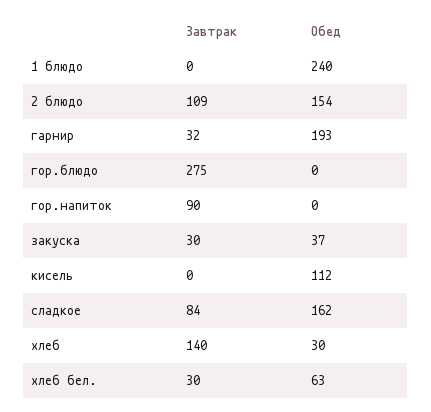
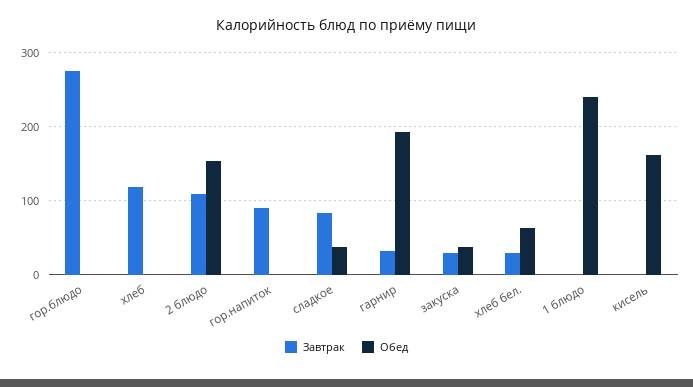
  {
    "Завтрак": {
      "1 блюдо": 0,
      "2 блюдо": 109,
      "гарнир": 32,
      "гор.блюдо": 275,
      "гор.напиток": 90,
      "закуска": 30,
      "кисель": 0,
      "сладкое": 84,
-     "хлеб": 140,
+     "хлеб": 120,
      "хлеб бел.": 30
    },
    "Обед": {
      "1 блюдо": 240,
      "2 блюдо": 154,
      "гарнир": 193,
      "гор.блюдо": 0,
      "гор.напиток": 0,
      "закуска": 37,
-     "кисель": 112,
+     "кисель": 160,
-     "сладкое": 162,
+     "сладкое": 40,
-     "хлеб": 30,
+     "хлеб": 0,
      "хлеб бел.": 63
    }
  }

